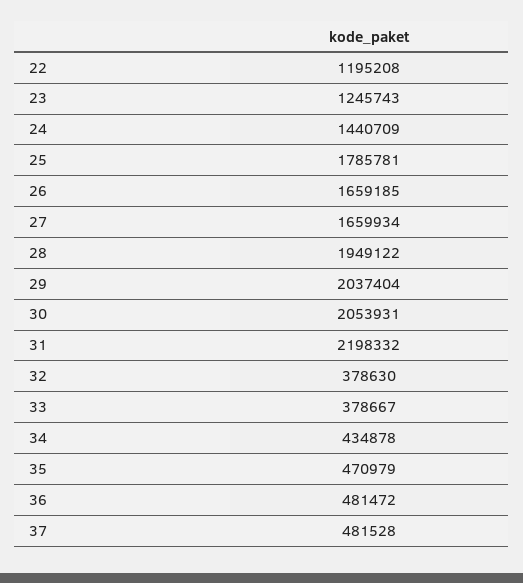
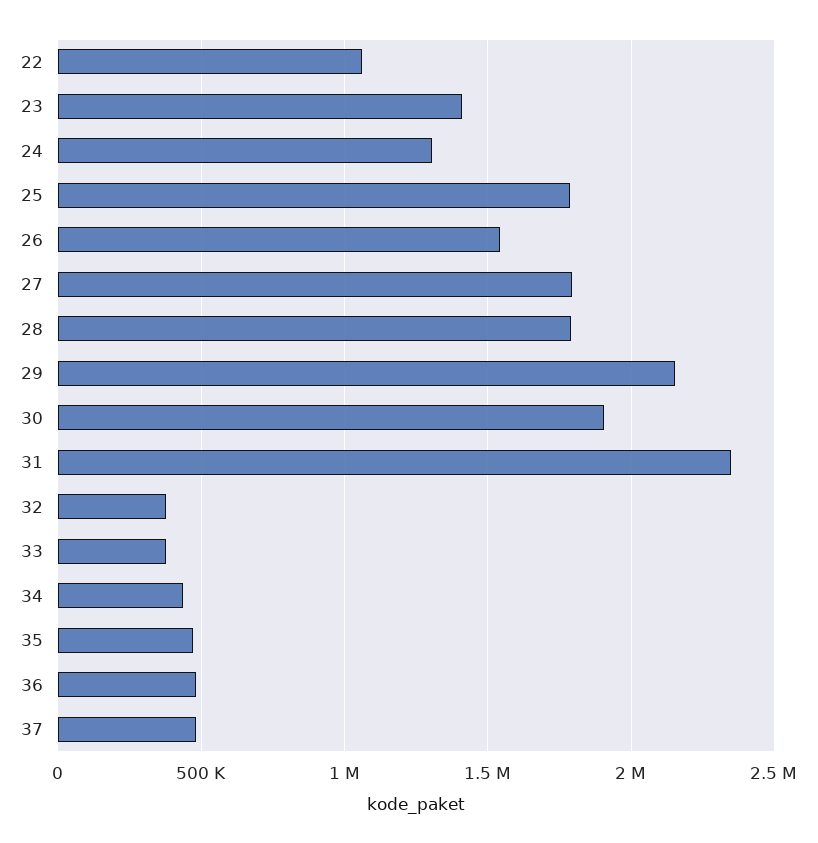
  {
-   "22": 1195208,
+   "22": 1050000,
-   "23": 1245743,
+   "23": 1400000,
-   "24": 1440709,
+   "24": 1300000,
    "25": 1785781,
-   "26": 1659185,
+   "26": 1550000,
-   "27": 1659934,
+   "27": 1800000,
-   "28": 1949122,
+   "28": 1800000,
-   "29": 2037404,
+   "29": 2150000,
-   "30": 2053931,
+   "30": 1900000,
-   "31": 2198332,
+   "31": 2350000,
    "32": 378630,
    "33": 378667,
    "34": 434878,
    "35": 470979,
    "36": 481472,
    "37": 481528
  }

